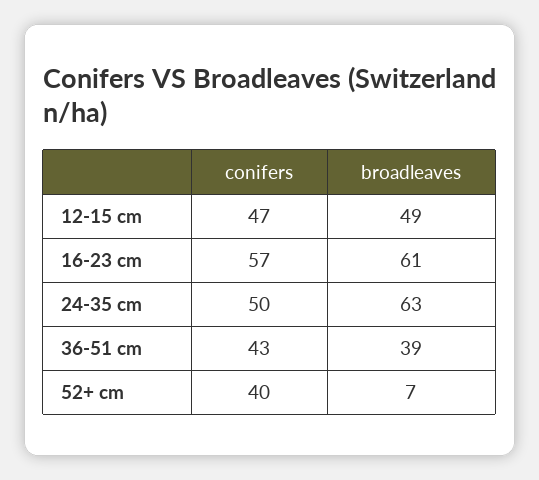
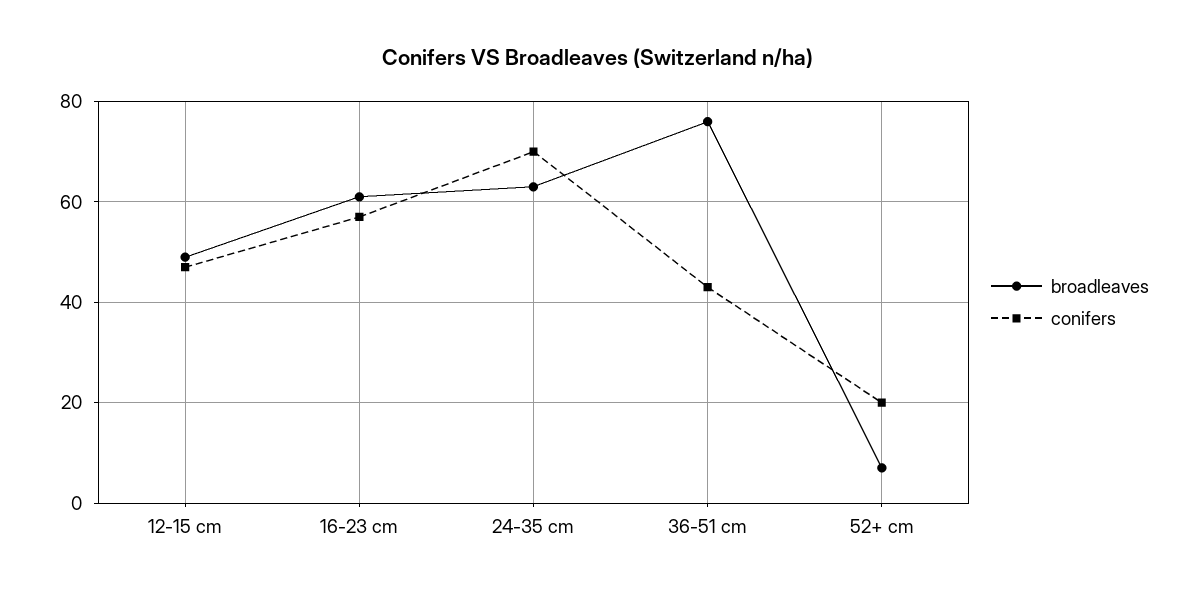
  {
    "conifers": {
      "12-15 cm": 47,
      "16-23 cm": 57,
-     "24-35 cm": 50,
+     "24-35 cm": 70,
      "36-51 cm": 43,
-     "52+ cm": 40
+     "52+ cm": 20
    },
    "broadleaves": {
      "12-15 cm": 49,
      "16-23 cm": 61,
      "24-35 cm": 63,
-     "36-51 cm": 39,
+     "36-51 cm": 75,
      "52+ cm": 7
    }
  }

